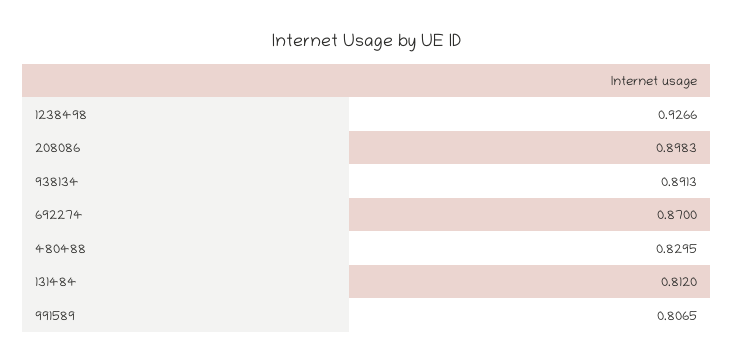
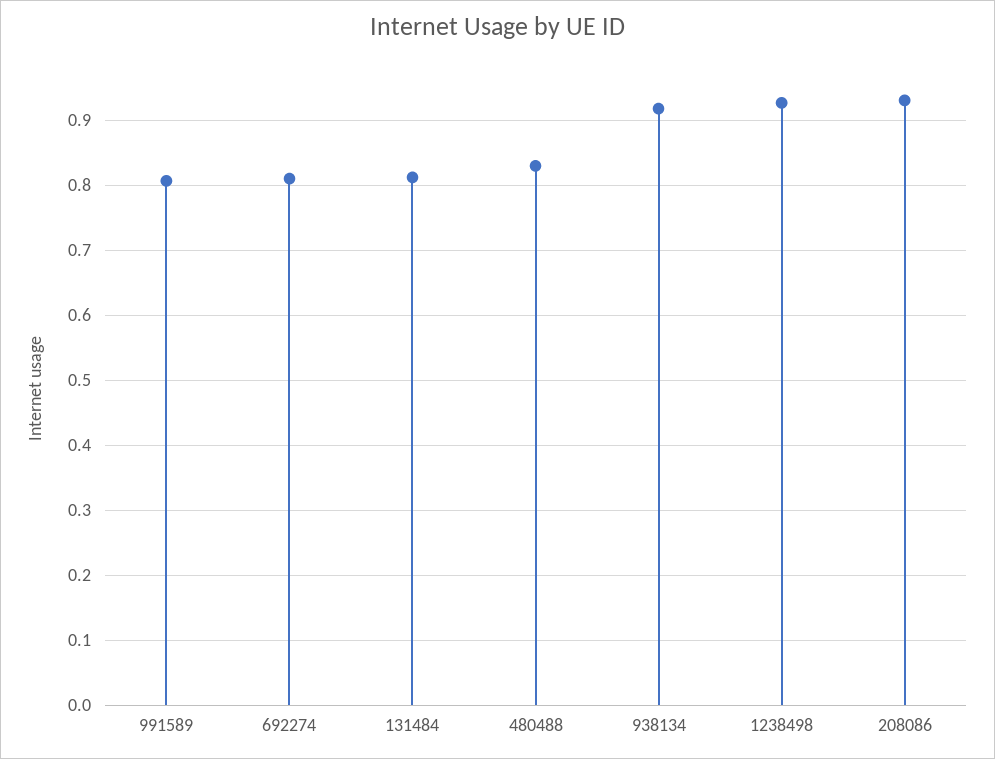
  {
    "1238498": 0.9266,
-   "208086": 0.8983,
+   "208086": 0.93,
-   "938134": 0.8913,
+   "938134": 0.92,
-   "692274": 0.87,
+   "692274": 0.81,
    "480488": 0.8295,
    "131484": 0.812,
    "991589": 0.8065
  }

